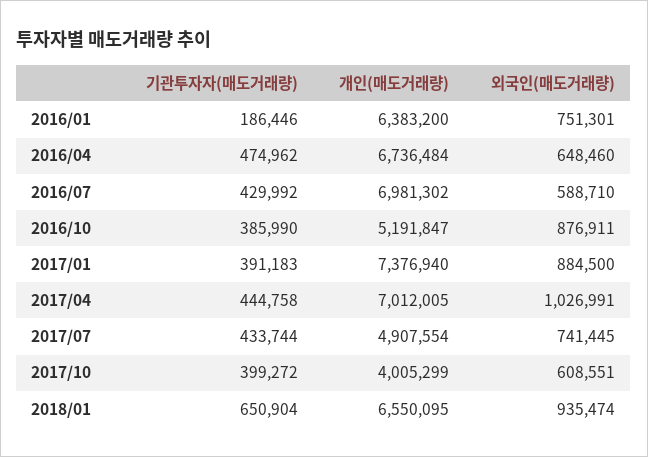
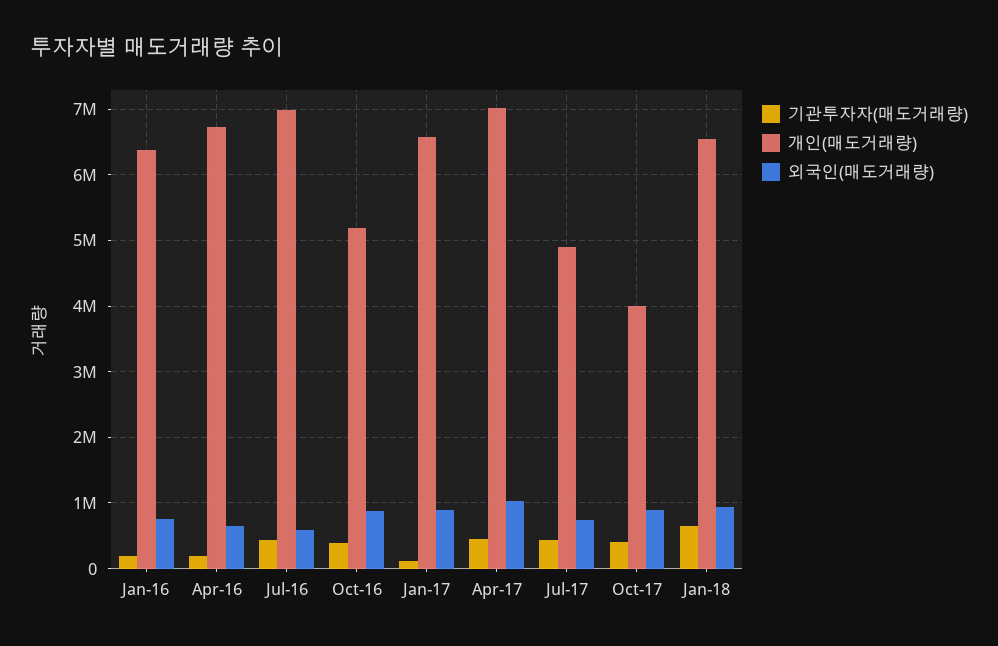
  {
    "기관투자자(매도거래량)": {
      "2016/01": 186446,
-     "2016/04": 474962,
+     "2016/04": 200000,
      "2016/07": 429992,
      "2016/10": 385990,
-     "2017/01": 391183,
+     "2017/01": 100000,
      "2017/04": 444758,
      "2017/07": 433744,
      "2017/10": 399272,
      "2018/01": 650904
    },
    "개인(매도거래량)": {
      "2016/01": 6383200,
      "2016/04": 6736484,
      "2016/07": 6981302,
      "2016/10": 5191847,
-     "2017/01": 7376940,
+     "2017/01": 6600000,
      "2017/04": 7012005,
      "2017/07": 4907554,
      "2017/10": 4005299,
      "2018/01": 6550095
    },
    "외국인(매도거래량)": {
      "2016/01": 751301,
      "2016/04": 648460,
      "2016/07": 588710,
      "2016/10": 876911,
      "2017/01": 884500,
      "2017/04": 1026991,
      "2017/07": 741445,
-     "2017/10": 608551,
+     "2017/10": 900000,
      "2018/01": 935474
    }
  }

